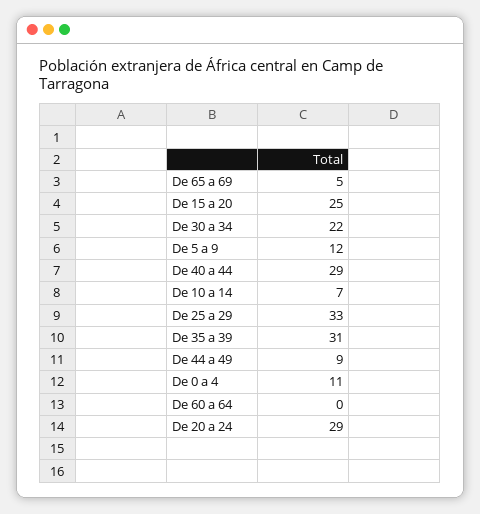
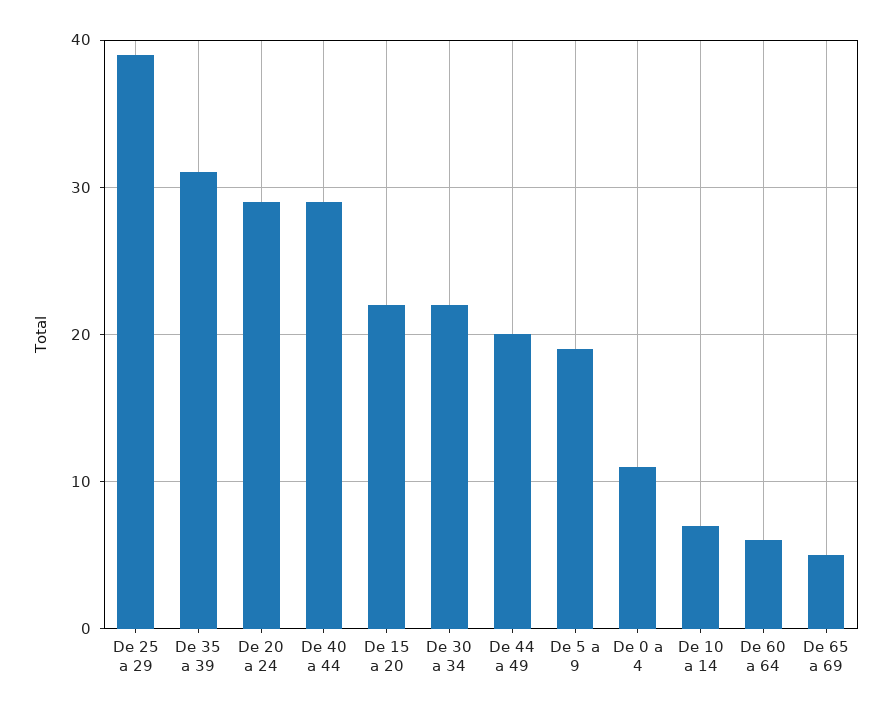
  {
    "De 65 a 69": 5,
-   "De 15 a 20": 25,
+   "De 15 a 20": 22,
    "De 30 a 34": 22,
-   "De 5 a 9": 12,
+   "De 5 a 9": 19,
    "De 40 a 44": 29,
    "De 10 a 14": 7,
-   "De 25 a 29": 33,
+   "De 25 a 29": 39,
    "De 35 a 39": 31,
-   "De 44 a 49": 9,
+   "De 44 a 49": 20,
    "De 0 a 4": 11,
-   "De 60 a 64": 0,
+   "De 60 a 64": 6,
    "De 20 a 24": 29
  }

